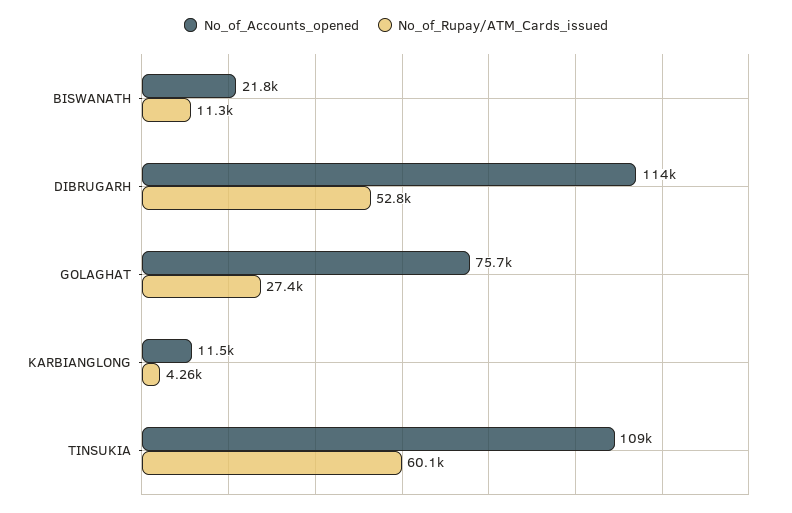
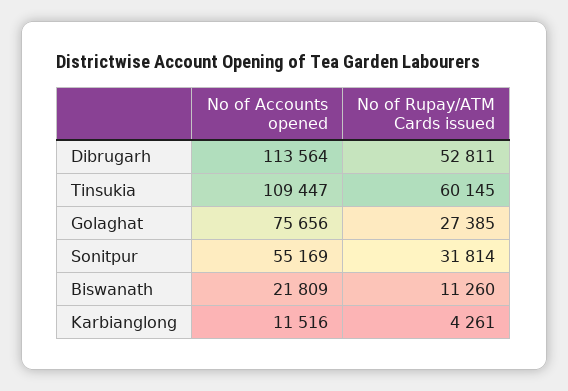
  {
    "No_of_Accounts_opened": {
      "BISWANATH": 21809,
      "DIBRUGARH": 113564,
      "GOLAGHAT": 75656,
      "KARBIANGLONG": 11516,
-     "TINSUKIA": 109447
+     "TINSUKIA": 109447,
+     "Sonitpur": 55169
    },
    "No_of_Rupay/ATM_Cards_issued": {
      "BISWANATH": 11260,
      "DIBRUGARH": 52811,
      "GOLAGHAT": 27385,
      "KARBIANGLONG": 4261,
-     "TINSUKIA": 60145
+     "TINSUKIA": 60145,
+     "Sonitpur": 31814
    }
  }

